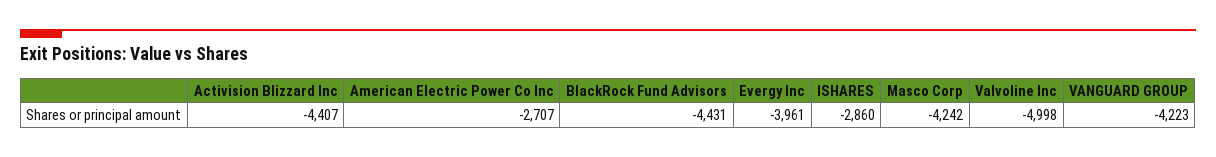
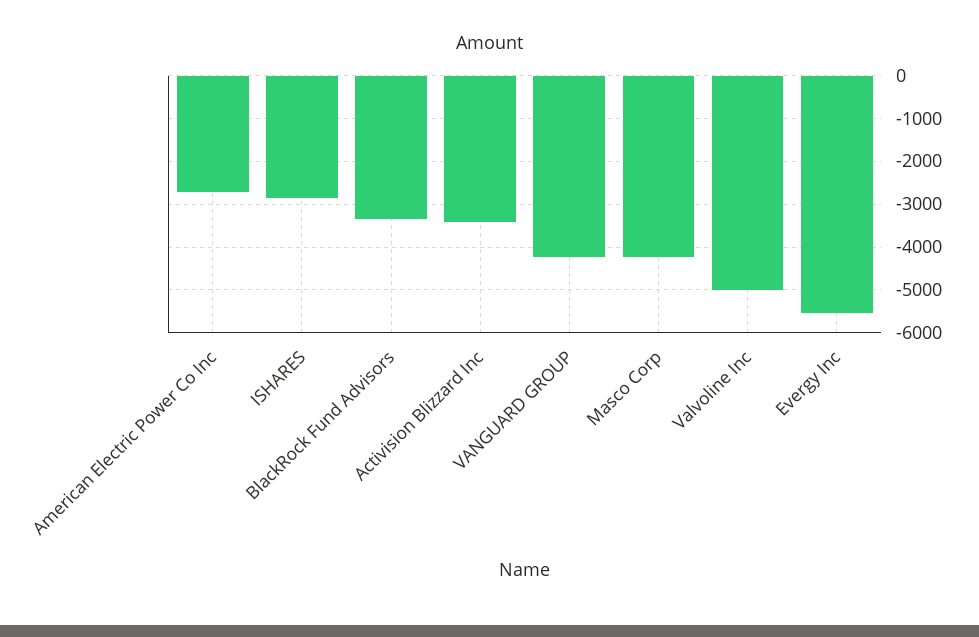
  {
-   "Activision Blizzard Inc": -4407,
+   "Activision Blizzard Inc": -3400,
    "American Electric Power Co Inc": -2707,
-   "BlackRock Fund Advisors": -4431,
+   "BlackRock Fund Advisors": -3400,
-   "Evergy Inc": -3961,
+   "Evergy Inc": -5600,
    "ISHARES": -2860,
    "Masco Corp": -4242,
    "Valvoline Inc": -4998,
    "VANGUARD GROUP": -4223
  }

